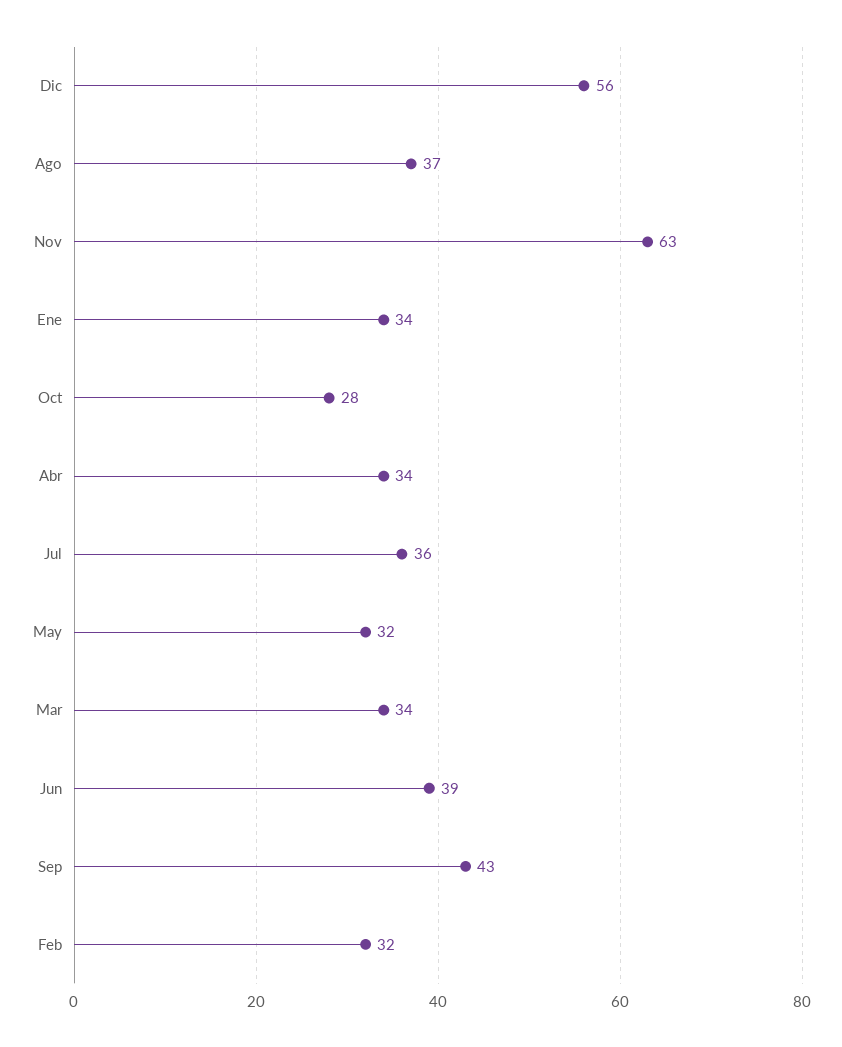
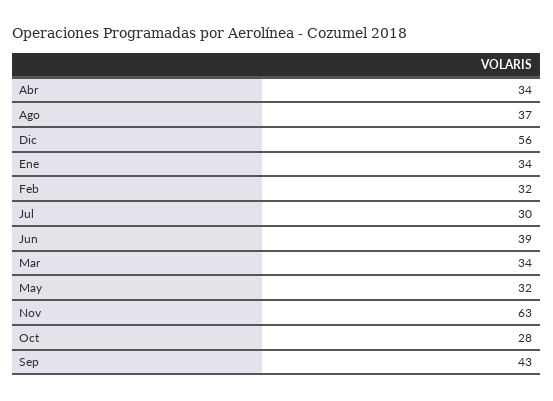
  {
    "Dic": 56,
    "Ago": 37,
    "Nov": 63,
    "Ene": 34,
    "Oct": 28,
    "Abr": 34,
-   "Jul": 36,
+   "Jul": 30,
    "May": 32,
    "Mar": 34,
    "Jun": 39,
    "Sep": 43,
    "Feb": 32
  }

